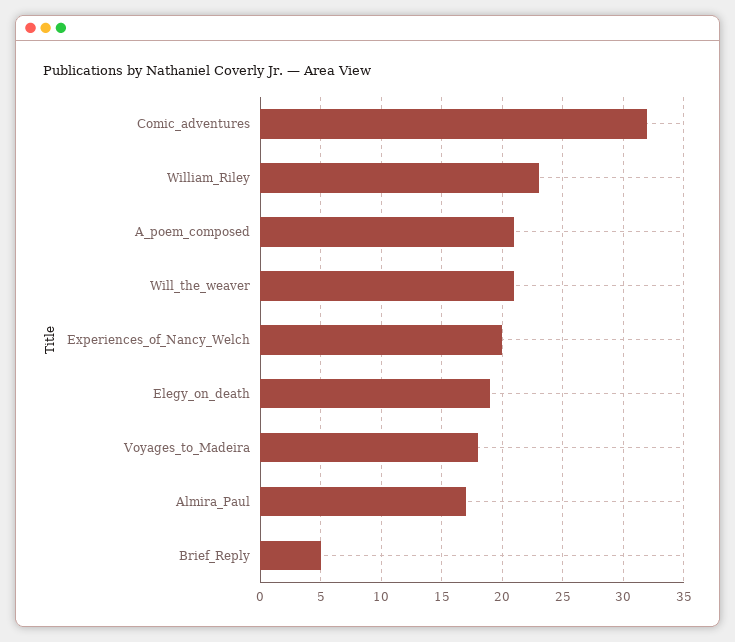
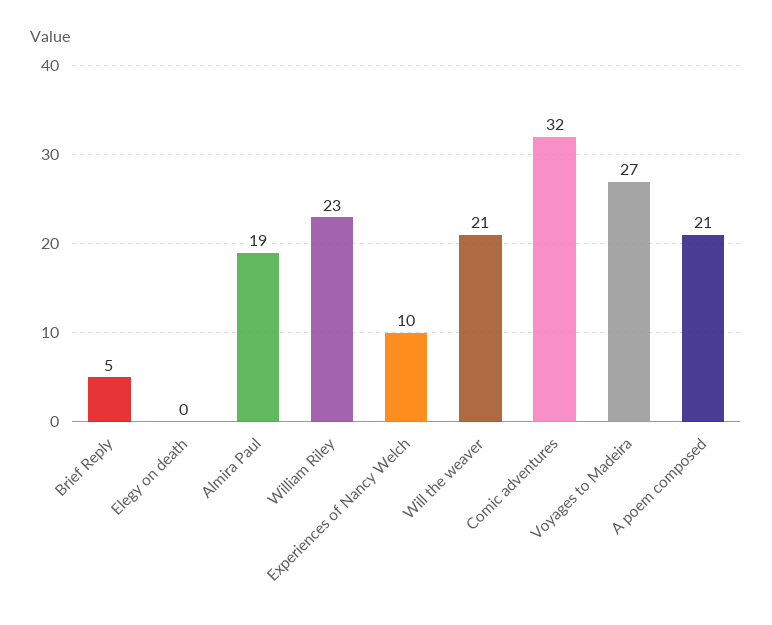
  {
    "Comic_adventures": 32,
    "William_Riley": 23,
    "A_poem_composed": 21,
    "Will_the_weaver": 21,
-   "Experiences_of_Nancy_Welch": 20,
+   "Experiences_of_Nancy_Welch": 10,
-   "Elegy_on_death": 19,
+   "Elegy_on_death": 0,
-   "Voyages_to_Madeira": 18,
+   "Voyages_to_Madeira": 27,
-   "Almira_Paul": 17,
+   "Almira_Paul": 19,
    "Brief_Reply": 5
  }

